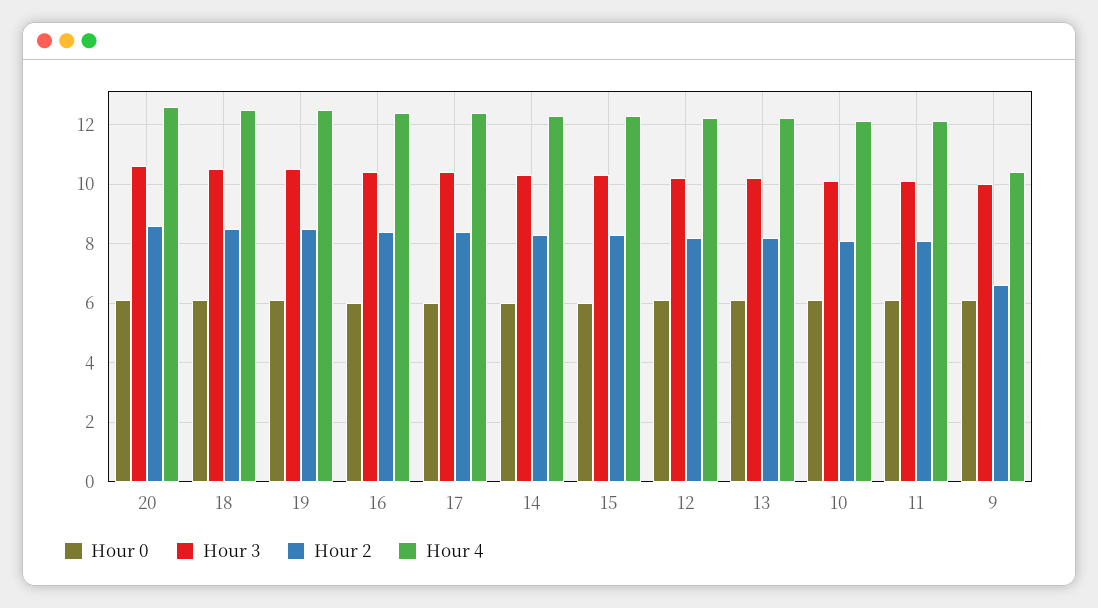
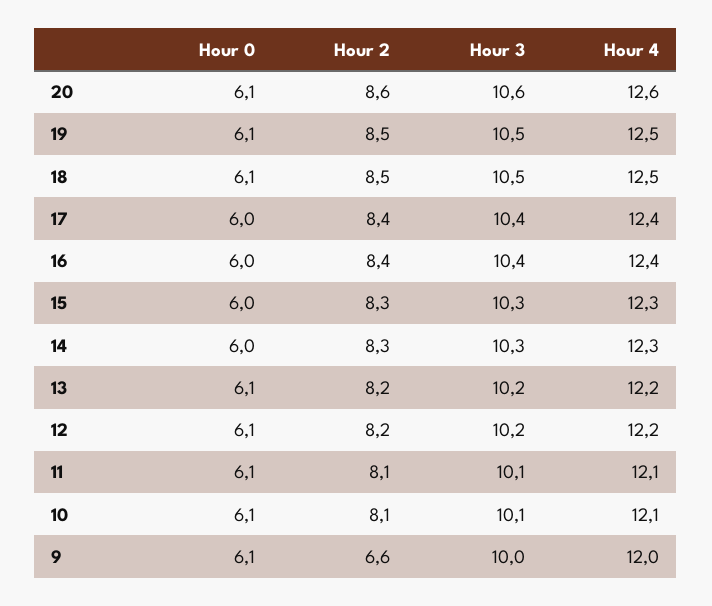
  {
    "Hour 0": {
      "20": 6.1,
      "18": 6.1,
      "19": 6.1,
      "16": 6,
      "17": 6,
      "14": 6,
      "15": 6,
      "12": 6.1,
      "13": 6.1,
      "10": 6.1,
      "11": 6.1,
      "9": 6.1
    },
    "Hour 3": {
      "20": 10.6,
      "18": 10.5,
      "19": 10.5,
      "16": 10.4,
      "17": 10.4,
      "14": 10.3,
      "15": 10.3,
      "12": 10.2,
      "13": 10.2,
      "10": 10.1,
      "11": 10.1,
      "9": 10
    },
    "Hour 2": {
      "20": 8.6,
      "18": 8.5,
      "19": 8.5,
      "16": 8.4,
      "17": 8.4,
      "14": 8.3,
      "15": 8.3,
      "12": 8.2,
      "13": 8.2,
      "10": 8.1,
      "11": 8.1,
      "9": 6.6
    },
    "Hour 4": {
      "20": 12.6,
      "18": 12.5,
      "19": 12.5,
      "16": 12.4,
      "17": 12.4,
      "14": 12.3,
      "15": 12.3,
      "12": 12.2,
      "13": 12.2,
      "10": 12.1,
      "11": 12.1,
-     "9": 10.5
+     "9": 12
    }
  }

